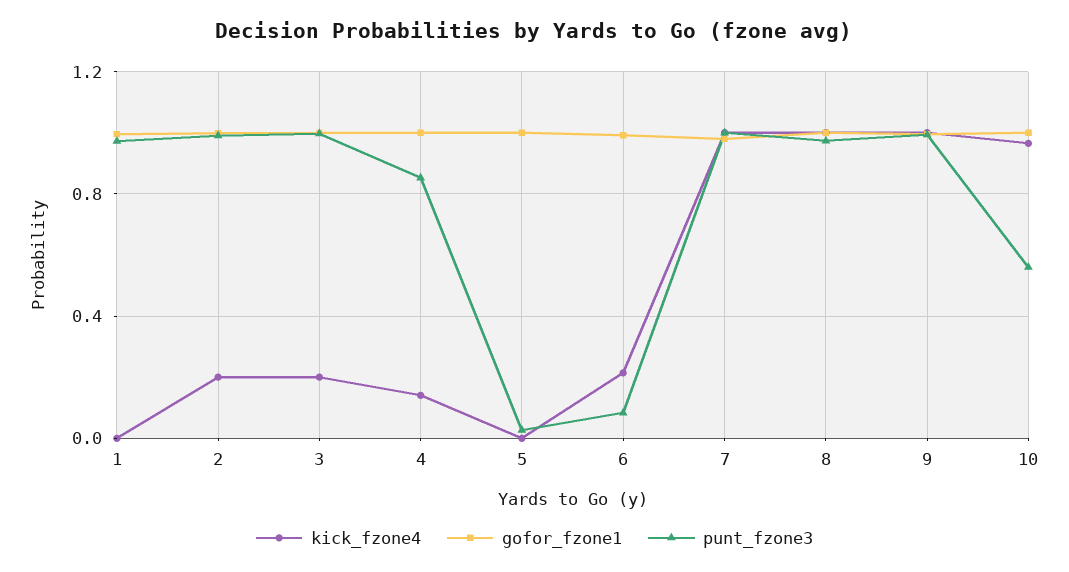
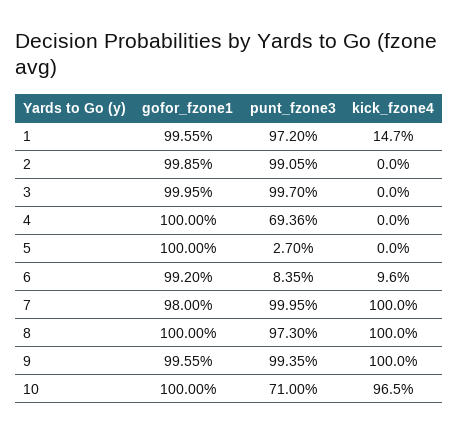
  {
    "kick_fzone4": {
-     "1": 0,
+     "1": 0.147,
-     "2": 0.2,
+     "2": 0,
-     "3": 0.2,
+     "3": 0,
-     "4": 0.15,
+     "4": 0,
      "5": 0,
-     "6": 0.2,
+     "6": 0.096,
      "7": 1,
      "8": 1,
      "9": 1,
      "10": 0.965
    },
    "gofor_fzone1": {
      "1": 0.9955,
      "2": 0.9985,
      "3": 0.9995,
      "4": 1,
      "5": 1,
      "6": 0.992,
      "7": 0.98,
      "8": 1,
      "9": 0.9955,
      "10": 1
    },
    "punt_fzone3": {
      "1": 0.972,
      "2": 0.9905,
      "3": 0.997,
-     "4": 0.85,
+     "4": 0.6936,
      "5": 0.027,
      "6": 0.0835,
      "7": 0.9995,
      "8": 0.973,
      "9": 0.9935,
-     "10": 0.55
+     "10": 0.71
    }
  }

